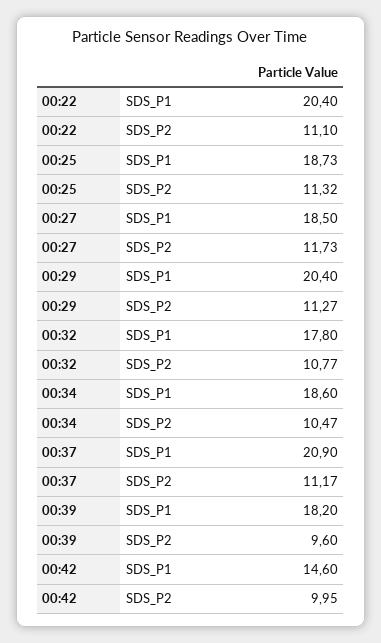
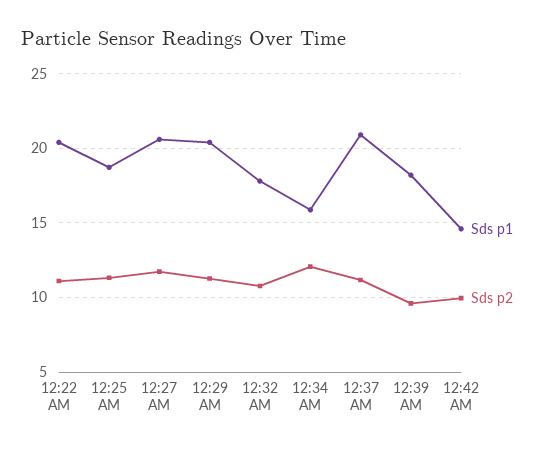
  {
    "SDS_P1": {
      "00:22": 20.4,
      "00:25": 18.73,
-     "00:27": 18.5,
+     "00:27": 20.5,
      "00:29": 20.4,
      "00:32": 17.8,
-     "00:34": 18.6,
+     "00:34": 16,
      "00:37": 20.9,
      "00:39": 18.2,
      "00:42": 14.6
    },
    "SDS_P2": {
      "00:22": 11.1,
      "00:25": 11.32,
      "00:27": 11.73,
      "00:29": 11.27,
      "00:32": 10.77,
-     "00:34": 10.47,
+     "00:34": 12,
      "00:37": 11.17,
      "00:39": 9.6,
      "00:42": 9.95
    }
  }

